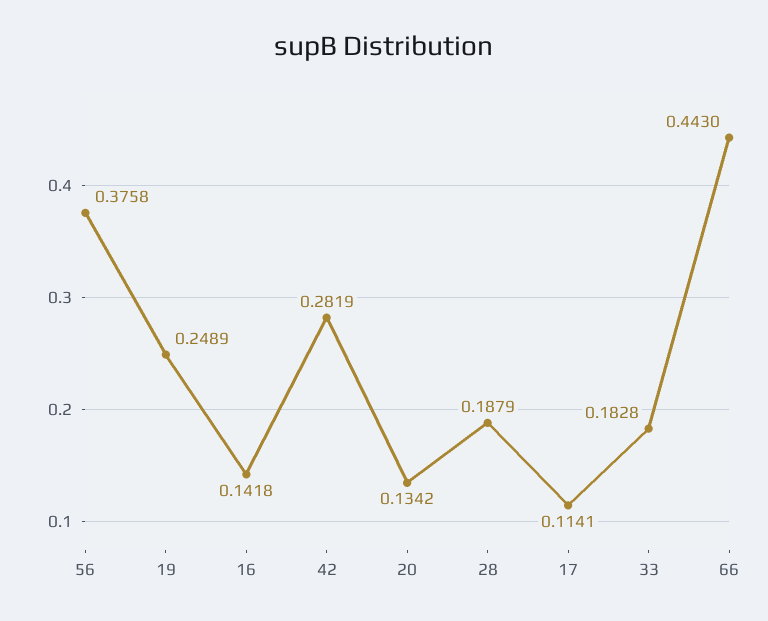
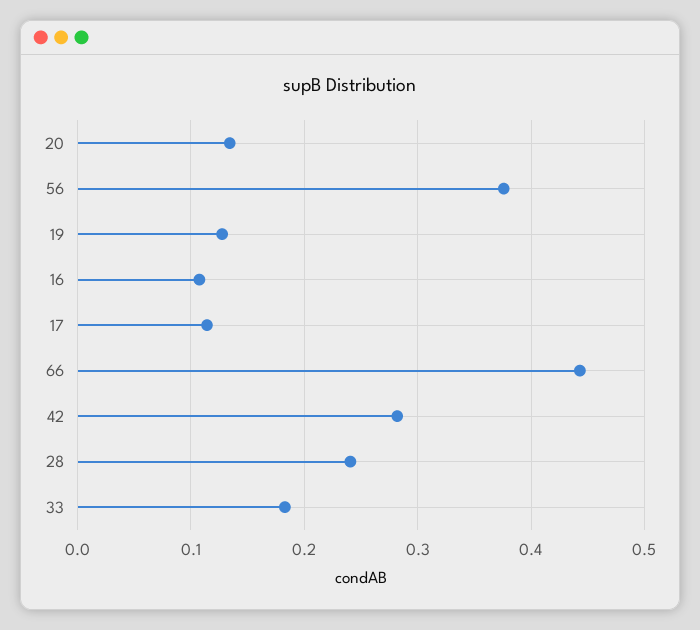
  {
    "56": 0.3758,
-   "19": 0.2489,
+   "19": 0.13,
-   "16": 0.1418,
+   "16": 0.11,
    "42": 0.2819,
    "20": 0.1342,
-   "28": 0.1879,
+   "28": 0.24,
    "17": 0.1141,
    "33": 0.1828,
    "66": 0.443
  }

